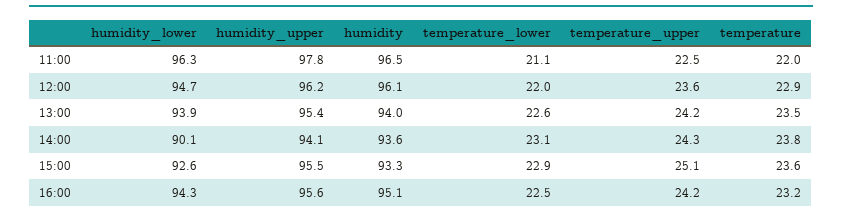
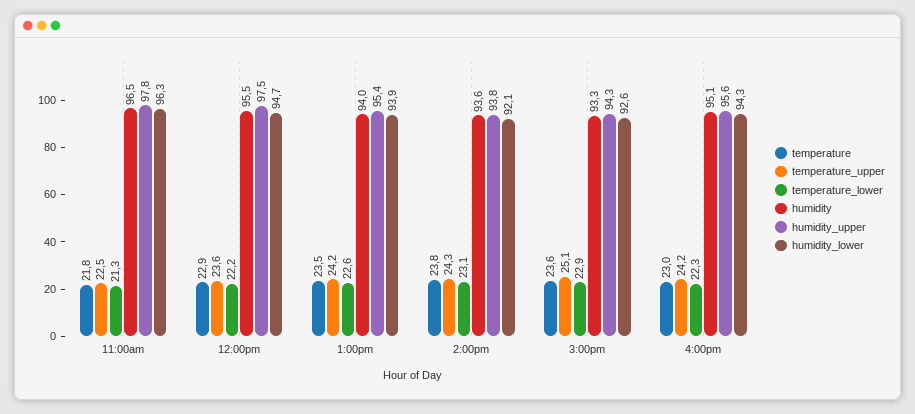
  {
    "humidity_lower": {
      "11:00": 96.3,
      "12:00": 94.7,
      "13:00": 93.9,
-     "14:00": 90.1,
+     "14:00": 92.1,
      "15:00": 92.6,
      "16:00": 94.3
    },
    "humidity_upper": {
      "11:00": 97.8,
-     "12:00": 96.2,
+     "12:00": 97.5,
      "13:00": 95.4,
-     "14:00": 94.1,
+     "14:00": 93.8,
-     "15:00": 95.5,
+     "15:00": 94.3,
      "16:00": 95.6
    },
    "humidity": {
      "11:00": 96.5,
-     "12:00": 96.1,
+     "12:00": 95.5,
      "13:00": 94,
      "14:00": 93.6,
      "15:00": 93.3,
      "16:00": 95.1
    },
    "temperature_lower": {
-     "11:00": 21.1,
+     "11:00": 21.3,
-     "12:00": 22,
+     "12:00": 22.2,
      "13:00": 22.6,
      "14:00": 23.1,
      "15:00": 22.9,
-     "16:00": 22.5
+     "16:00": 22.3
    },
    "temperature_upper": {
      "11:00": 22.5,
      "12:00": 23.6,
      "13:00": 24.2,
      "14:00": 24.3,
      "15:00": 25.1,
      "16:00": 24.2
    },
    "temperature": {
-     "11:00": 22,
+     "11:00": 21.8,
      "12:00": 22.9,
      "13:00": 23.5,
      "14:00": 23.8,
      "15:00": 23.6,
-     "16:00": 23.2
+     "16:00": 23
    }
  }

